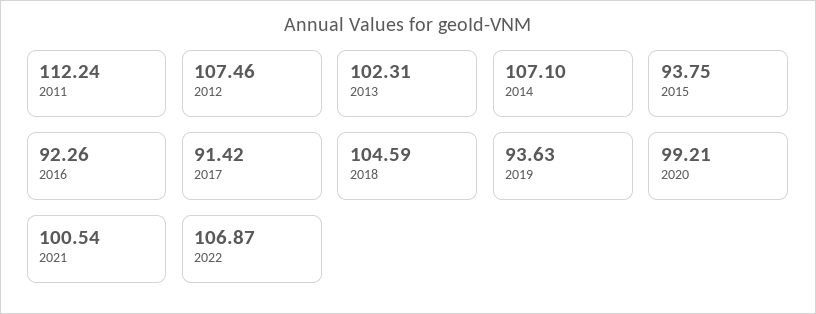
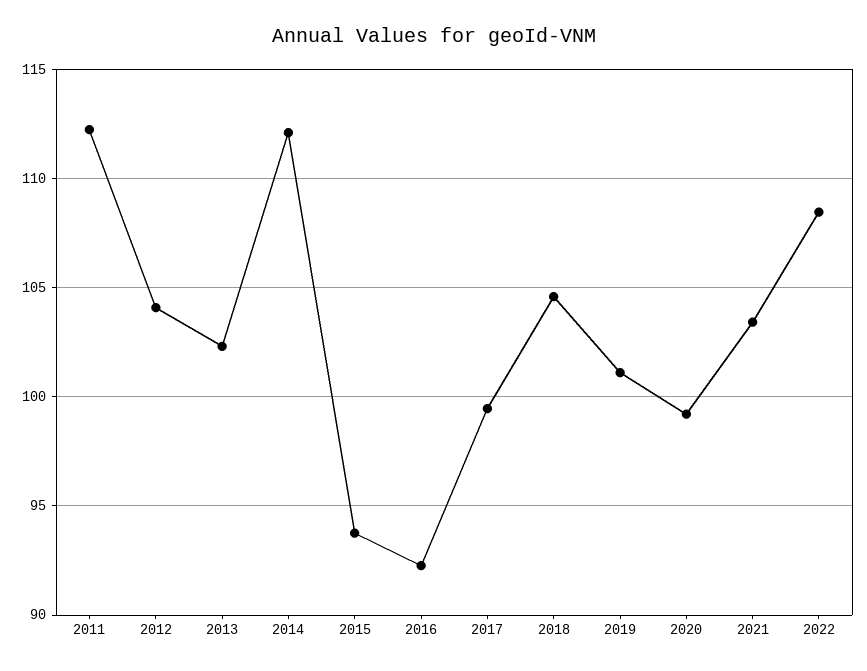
  {
    "2011": 112.24,
-   "2012": 107.46,
+   "2012": 104,
    "2013": 102.31,
-   "2014": 107.1,
+   "2014": 112,
    "2015": 93.75,
    "2016": 92.26,
-   "2017": 91.42,
+   "2017": 99.5,
    "2018": 104.59,
-   "2019": 93.63,
+   "2019": 101,
    "2020": 99.21,
-   "2021": 100.54,
+   "2021": 103.5,
-   "2022": 106.87
+   "2022": 108.5
  }

